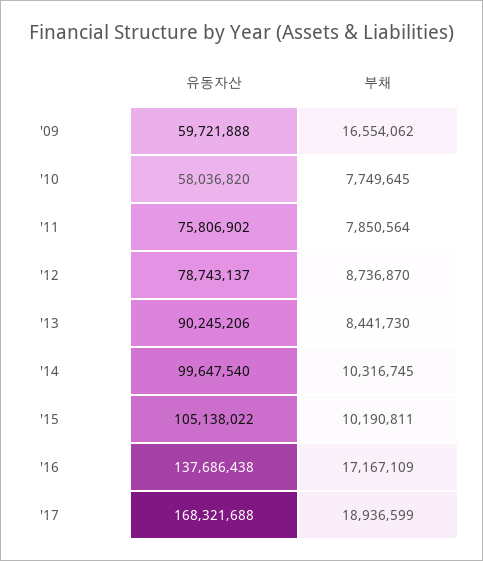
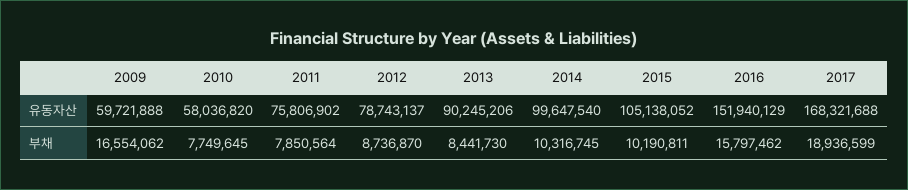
  {
    "유동자산": {
      "'09": 59721888,
      "'10": 58036820,
      "'11": 75806902,
      "'12": 78743137,
      "'13": 90245206,
      "'14": 99647540,
-     "'15": 105138022,
+     "'15": 105138052,
-     "'16": 137686438,
+     "'16": 151940129,
      "'17": 168321688
    },
    "부채": {
      "'09": 16554062,
      "'10": 7749645,
      "'11": 7850564,
      "'12": 8736870,
      "'13": 8441730,
      "'14": 10316745,
      "'15": 10190811,
-     "'16": 17167109,
+     "'16": 15797462,
      "'17": 18936599
    }
  }

